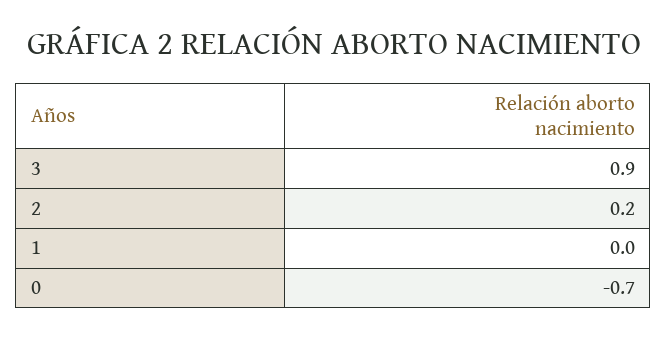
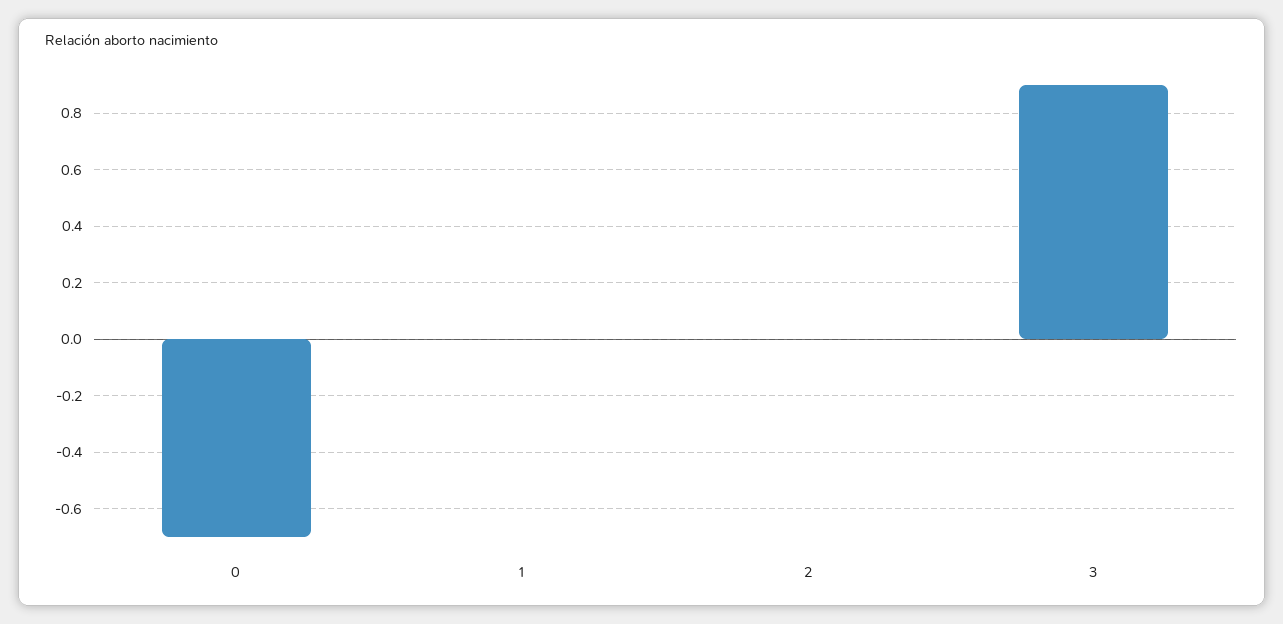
  {
    "3": 0.9,
-   "2": 0.2,
+   "2": 0,
    "1": 0,
    "0": -0.7
  }

